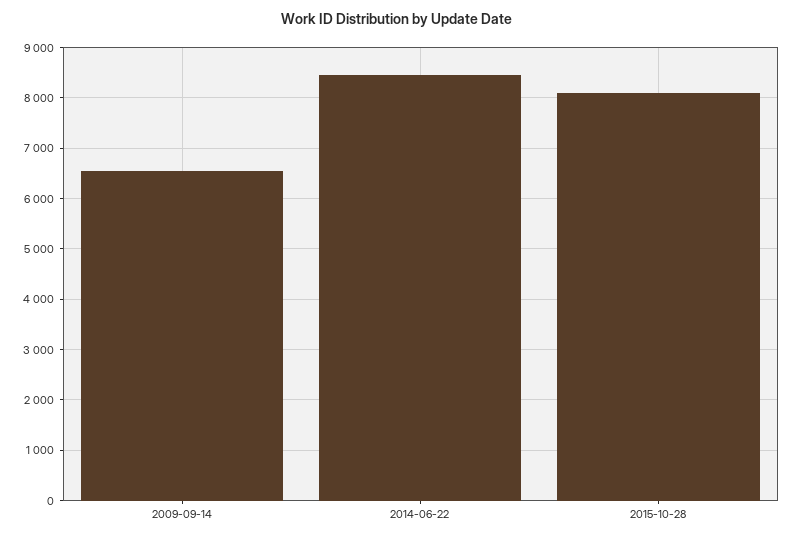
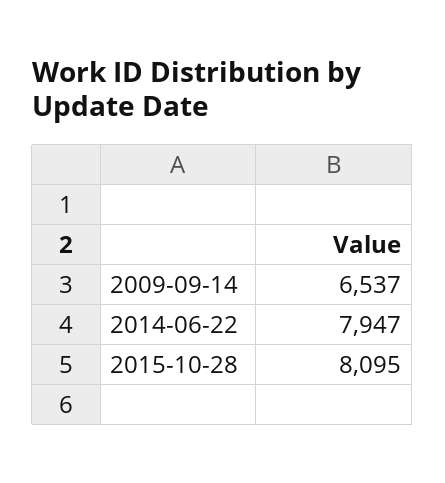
  {
    "2009-09-14": 6537,
-   "2014-06-22": 8400,
+   "2014-06-22": 7947,
    "2015-10-28": 8095
  }

